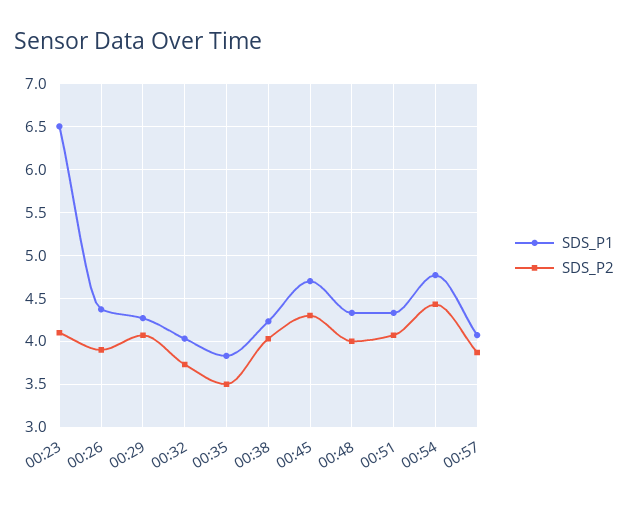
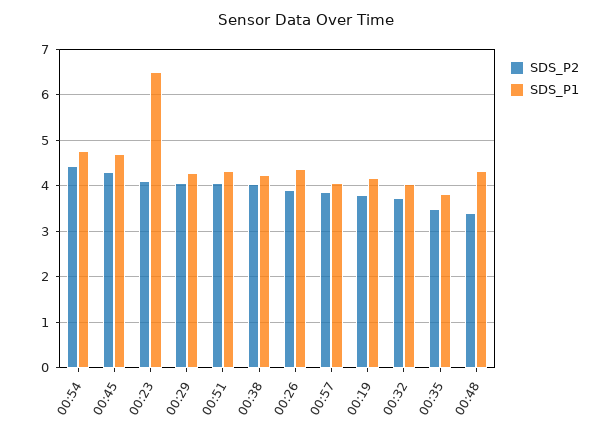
  {
    "SDS_P1": {
      "00:23": 6.5,
      "00:26": 4.4,
      "00:29": 4.3,
      "00:32": 4,
      "00:35": 3.8,
      "00:38": 4.2,
      "00:45": 4.7,
      "00:48": 4.3,
      "00:51": 4.3,
      "00:54": 4.8,
-     "00:57": 4.1
+     "00:57": 4.1,
+     "00:19": 4.2
    },
    "SDS_P2": {
      "00:23": 4.1,
      "00:26": 3.9,
      "00:29": 4.1,
      "00:32": 3.7,
      "00:35": 3.5,
      "00:38": 4,
      "00:45": 4.3,
-     "00:48": 4,
+     "00:48": 3.4,
      "00:51": 4.1,
      "00:54": 4.4,
-     "00:57": 3.9
+     "00:57": 3.9,
+     "00:19": 3.8
    }
  }

